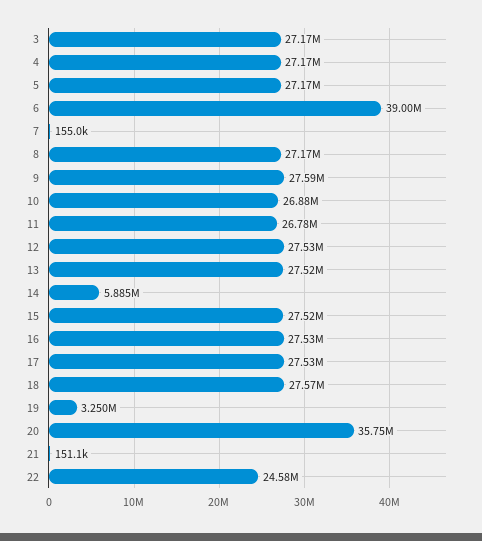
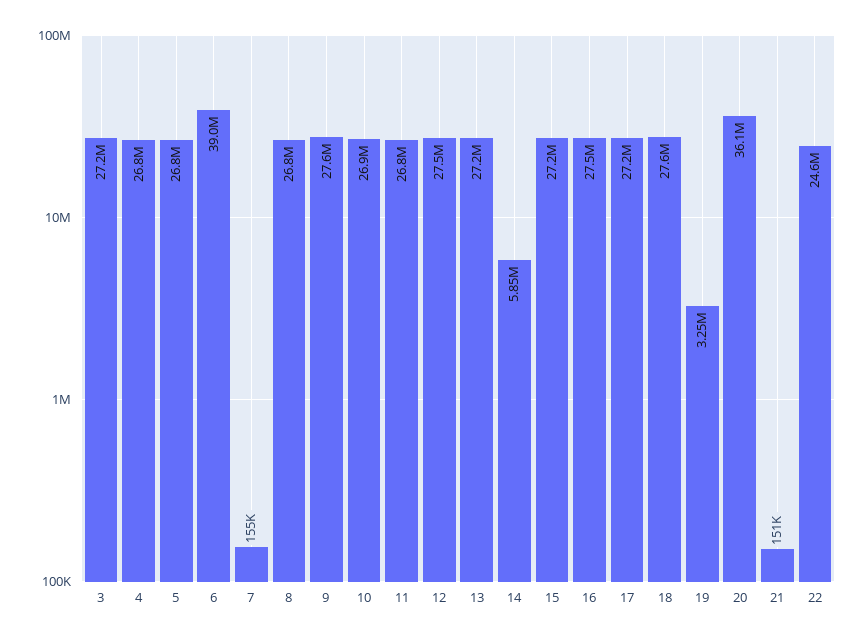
  {
    "3": 27170000,
-   "4": 27170000,
+   "4": 26800000,
-   "5": 27170000,
+   "5": 26800000,
    "6": 39000000,
    "7": 155000,
-   "8": 27170000,
+   "8": 26800000,
    "9": 27590000,
    "10": 26880000,
    "11": 26780000,
    "12": 27530000,
-   "13": 27520000,
+   "13": 27200000,
-   "14": 5885000,
+   "14": 5850000,
-   "15": 27520000,
+   "15": 27200000,
    "16": 27530000,
-   "17": 27530000,
+   "17": 27200000,
    "18": 27570000,
    "19": 3250000,
-   "20": 35750000,
+   "20": 36100000,
    "21": 151100,
    "22": 24580000
  }

